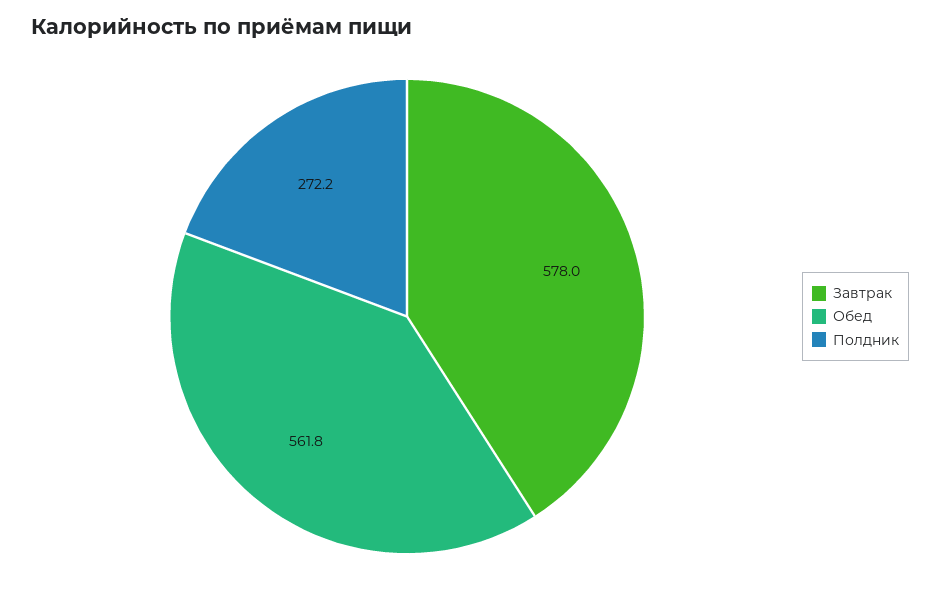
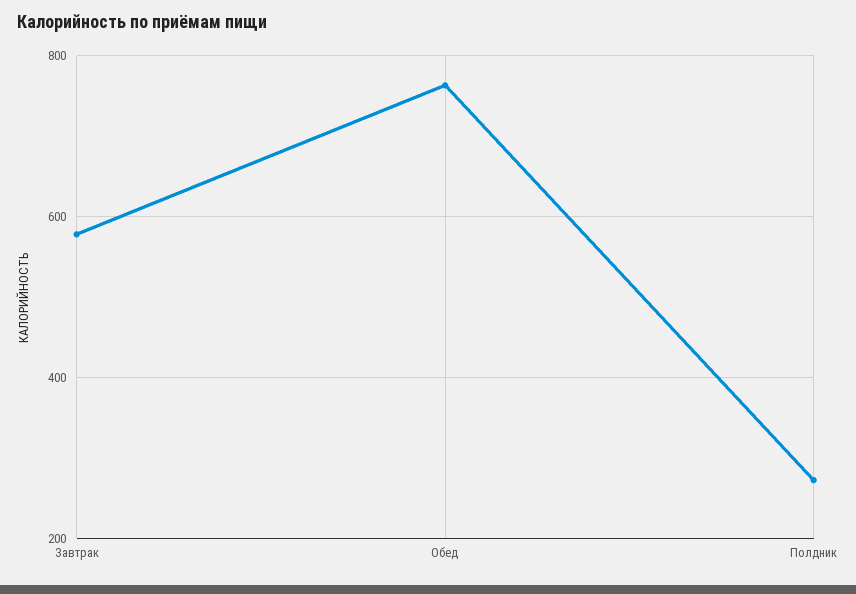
  {
    "Завтрак": 578,
-   "Обед": 561.8,
+   "Обед": 760,
    "Полдник": 272.2
  }

